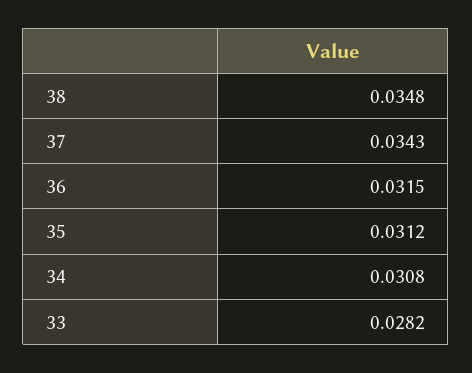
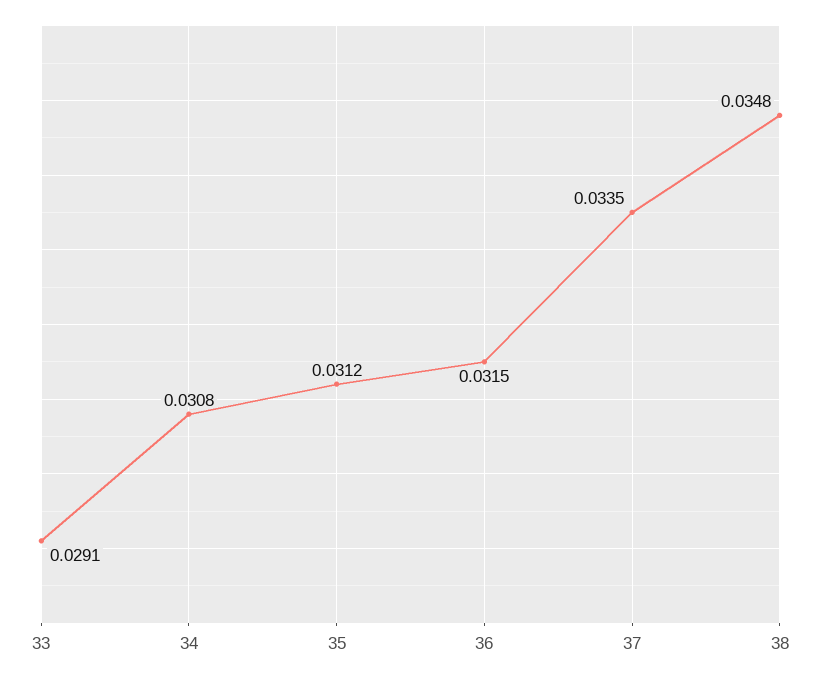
  {
    "38": 0.0348,
-   "37": 0.0343,
+   "37": 0.0335,
    "36": 0.0315,
    "35": 0.0312,
    "34": 0.0308,
-   "33": 0.0282
+   "33": 0.0291
  }

